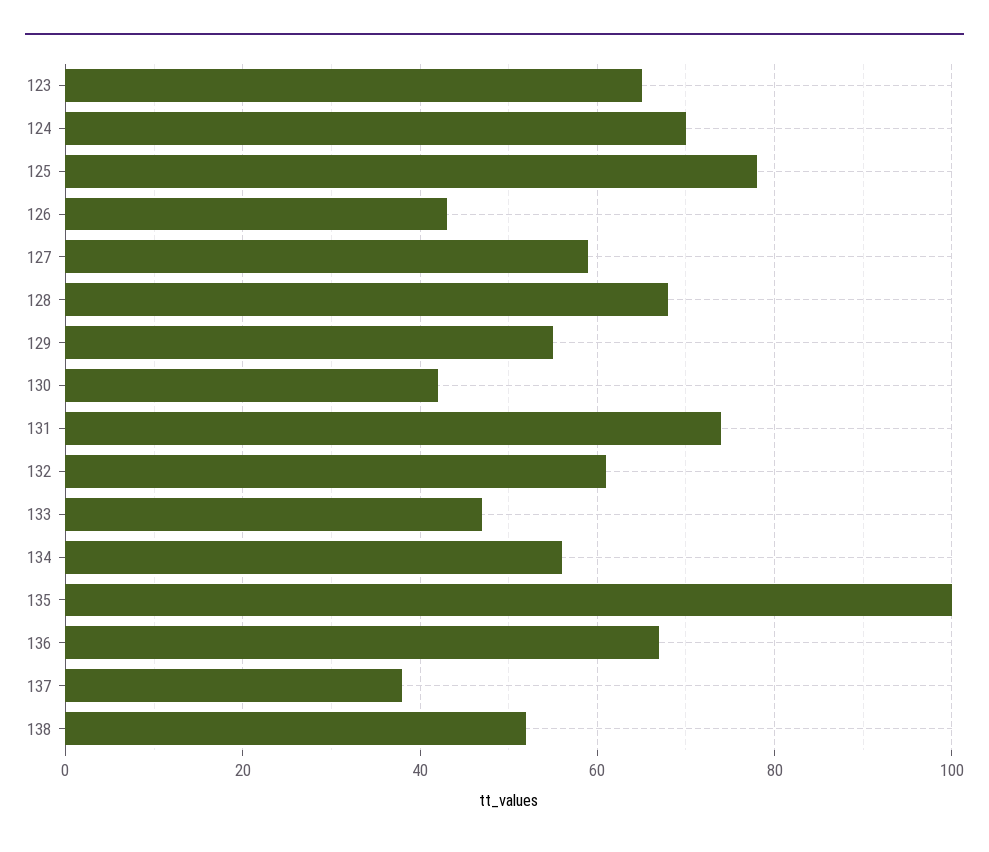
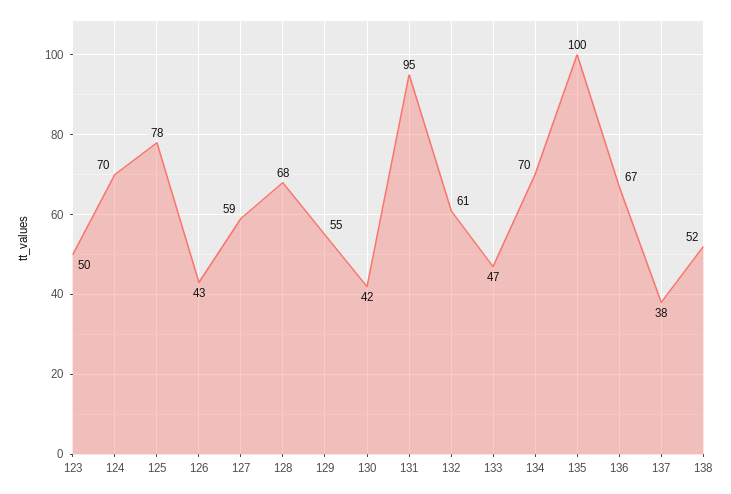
  {
-   "123": 65,
+   "123": 50,
    "124": 70,
    "125": 78,
    "126": 43,
    "127": 59,
    "128": 68,
    "129": 55,
    "130": 42,
-   "131": 75,
+   "131": 95,
    "132": 61,
    "133": 47,
-   "134": 55,
+   "134": 70,
    "135": 100,
    "136": 67,
    "137": 38,
    "138": 52
  }

